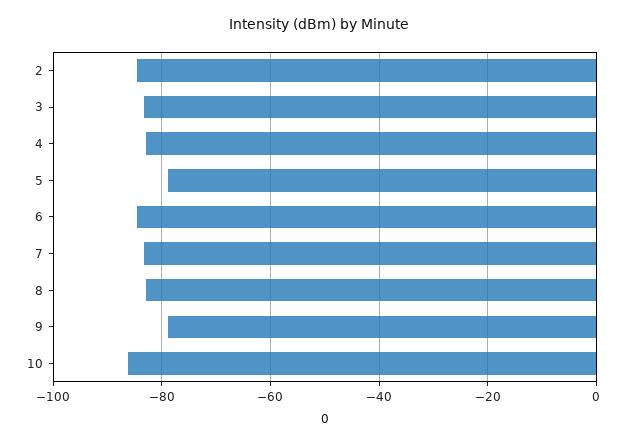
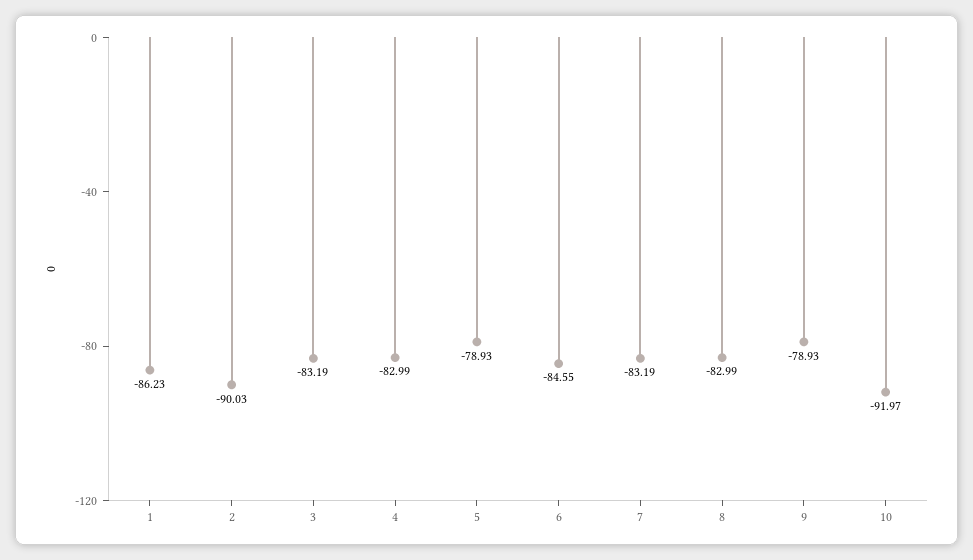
  {
-   "2": -84,
+   "2": -90.03,
    "3": -83.19,
    "4": -82.99,
    "5": -78.93,
    "6": -84.55,
    "7": -83.19,
    "8": -82.99,
    "9": -78.93,
-   "10": -86
+   "10": -91.97,
+   "1": -86.23
  }

